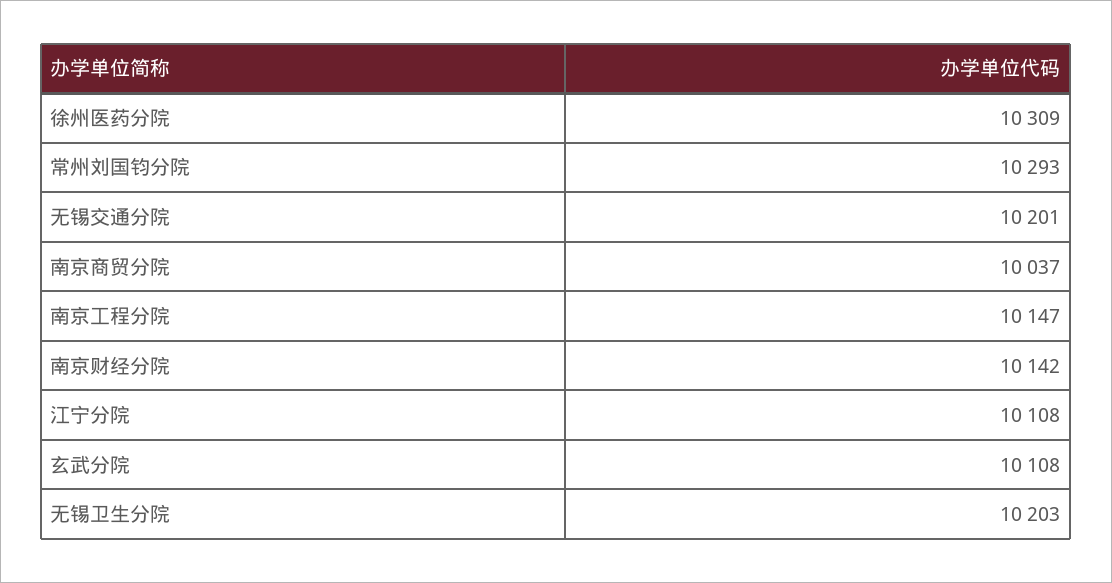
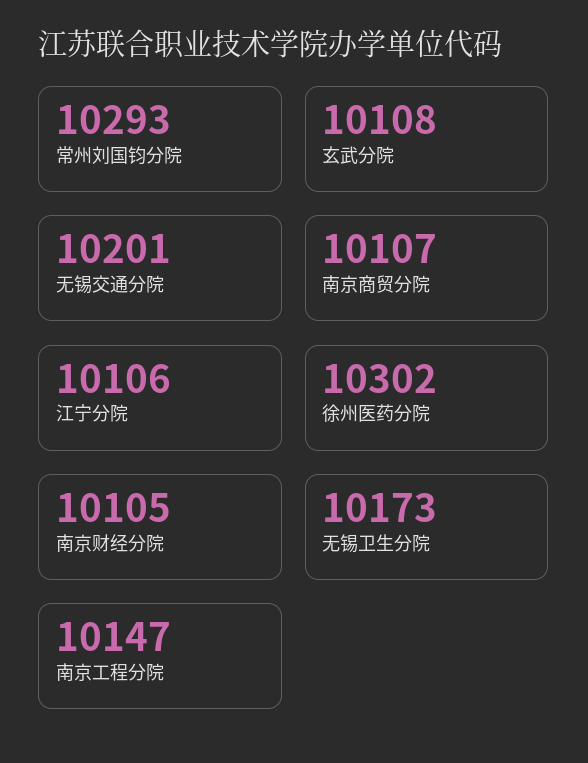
  {
-   "徐州医药分院": 10309,
+   "徐州医药分院": 10302,
    "常州刘国钧分院": 10293,
    "无锡交通分院": 10201,
-   "南京商贸分院": 10037,
+   "南京商贸分院": 10107,
    "南京工程分院": 10147,
-   "南京财经分院": 10142,
+   "南京财经分院": 10105,
-   "江宁分院": 10108,
+   "江宁分院": 10106,
    "玄武分院": 10108,
-   "无锡卫生分院": 10203
+   "无锡卫生分院": 10173
  }

